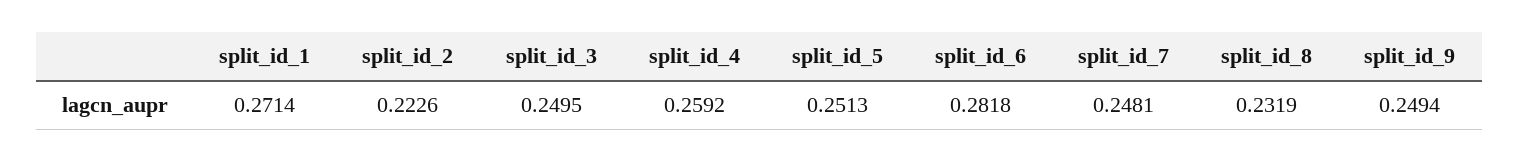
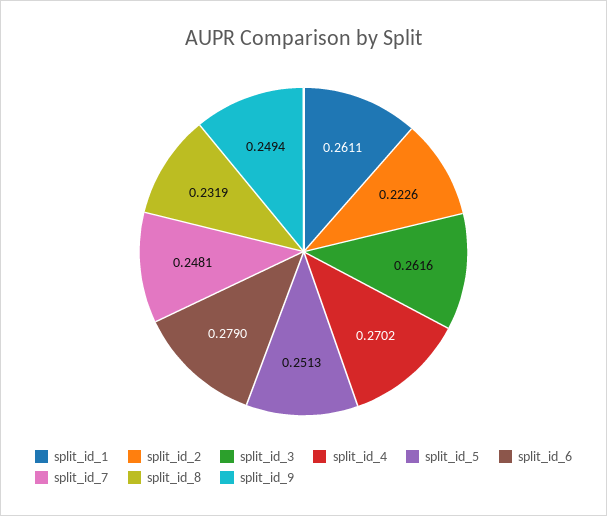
  {
-   "split_id_1": 0.2714,
+   "split_id_1": 0.2611,
    "split_id_2": 0.2226,
-   "split_id_3": 0.2495,
+   "split_id_3": 0.2616,
-   "split_id_4": 0.2592,
+   "split_id_4": 0.2702,
    "split_id_5": 0.2513,
-   "split_id_6": 0.2818,
+   "split_id_6": 0.279,
    "split_id_7": 0.2481,
    "split_id_8": 0.2319,
    "split_id_9": 0.2494
  }

